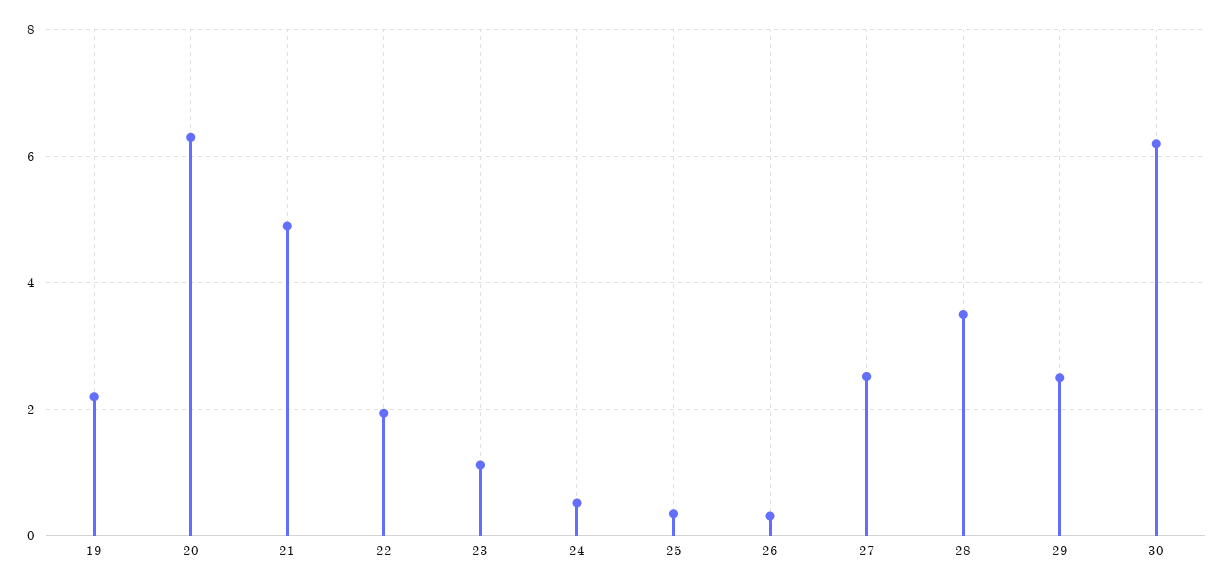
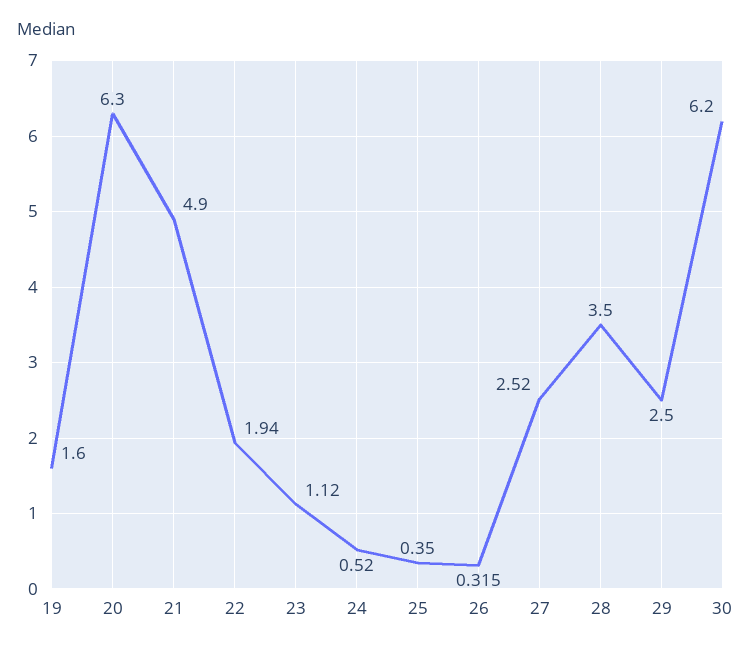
  {
-   "19": 2.2,
+   "19": 1.6,
    "20": 6.3,
    "21": 4.9,
    "22": 1.94,
    "23": 1.12,
    "24": 0.52,
    "25": 0.35,
    "26": 0.315,
    "27": 2.52,
    "28": 3.5,
    "29": 2.5,
    "30": 6.2
  }

